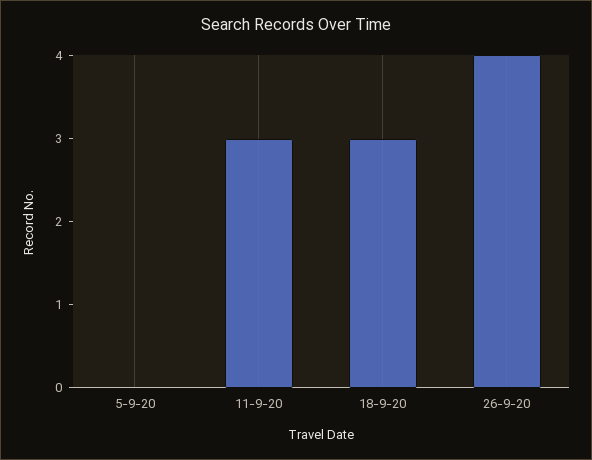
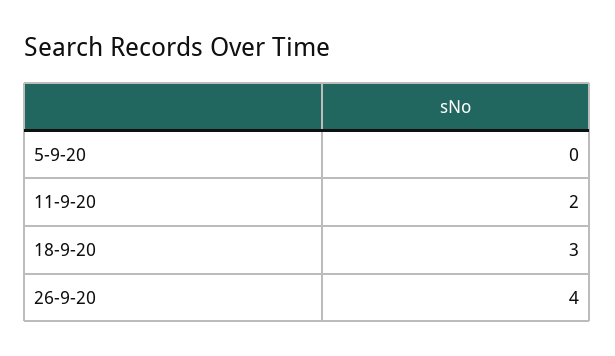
  {
    "5-9-20": 0,
-   "11-9-20": 3,
+   "11-9-20": 2,
    "18-9-20": 3,
    "26-9-20": 4
  }

